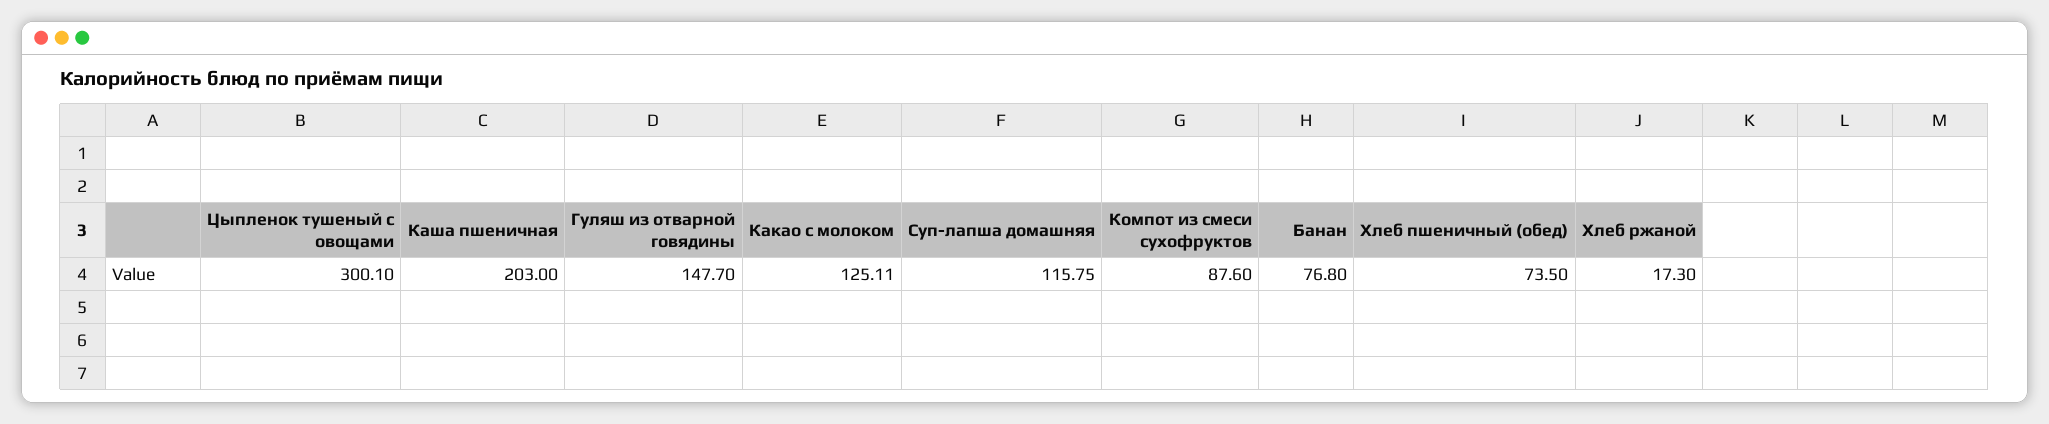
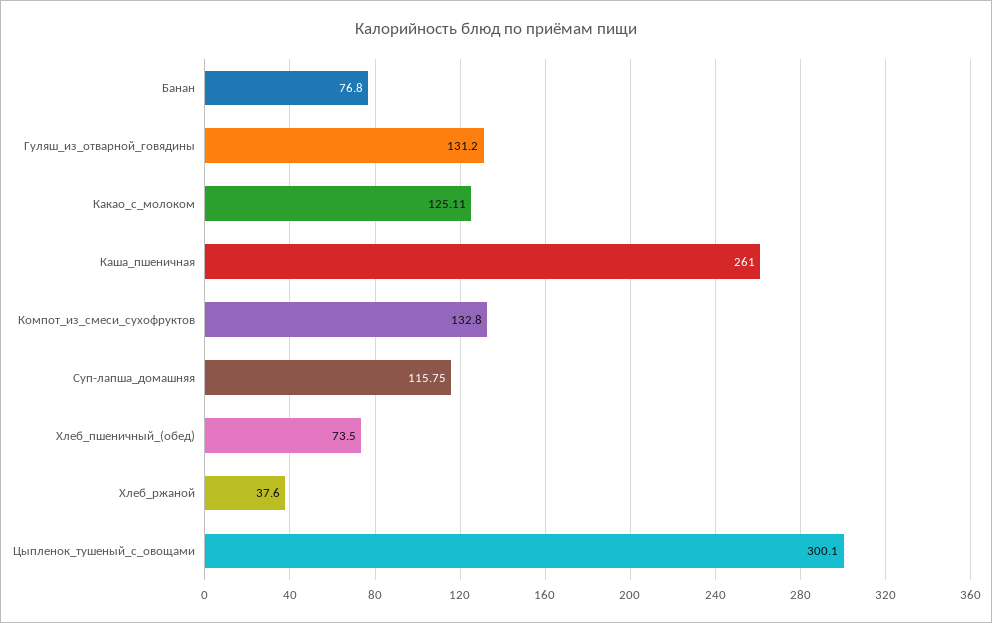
  {
    "Цыпленок тушеный с овощами": 300.1,
-   "Каша пшеничная": 203,
+   "Каша пшеничная": 261,
-   "Гуляш из отварной говядины": 147.7,
+   "Гуляш из отварной говядины": 131.2,
    "Какао с молоком": 125.11,
    "Суп-лапша домашняя": 115.75,
-   "Компот из смеси сухофруктов": 87.6,
+   "Компот из смеси сухофруктов": 132.8,
    "Банан": 76.8,
    "Хлеб пшеничный (обед)": 73.5,
-   "Хлеб ржаной": 17.3
+   "Хлеб ржаной": 37.6
  }

